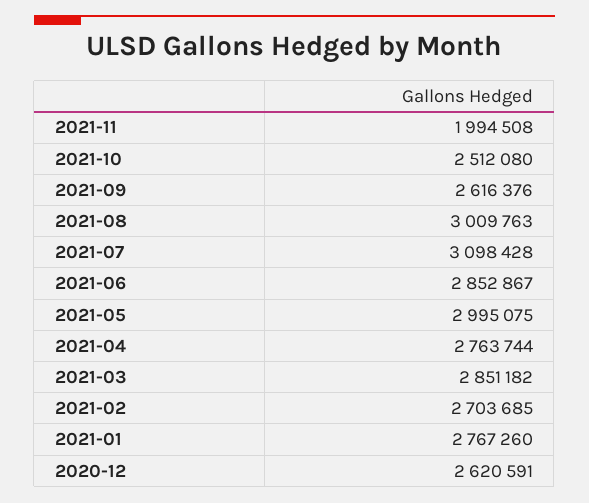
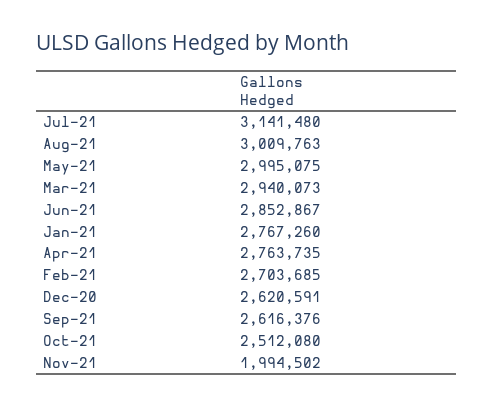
  {
-   "2021-11": 1994508,
+   "2021-11": 1994502,
    "2021-10": 2512080,
    "2021-09": 2616376,
    "2021-08": 3009763,
-   "2021-07": 3098428,
+   "2021-07": 3141480,
    "2021-06": 2852867,
    "2021-05": 2995075,
-   "2021-04": 2763744,
+   "2021-04": 2763735,
-   "2021-03": 2851182,
+   "2021-03": 2940073,
    "2021-02": 2703685,
    "2021-01": 2767260,
    "2020-12": 2620591
  }

